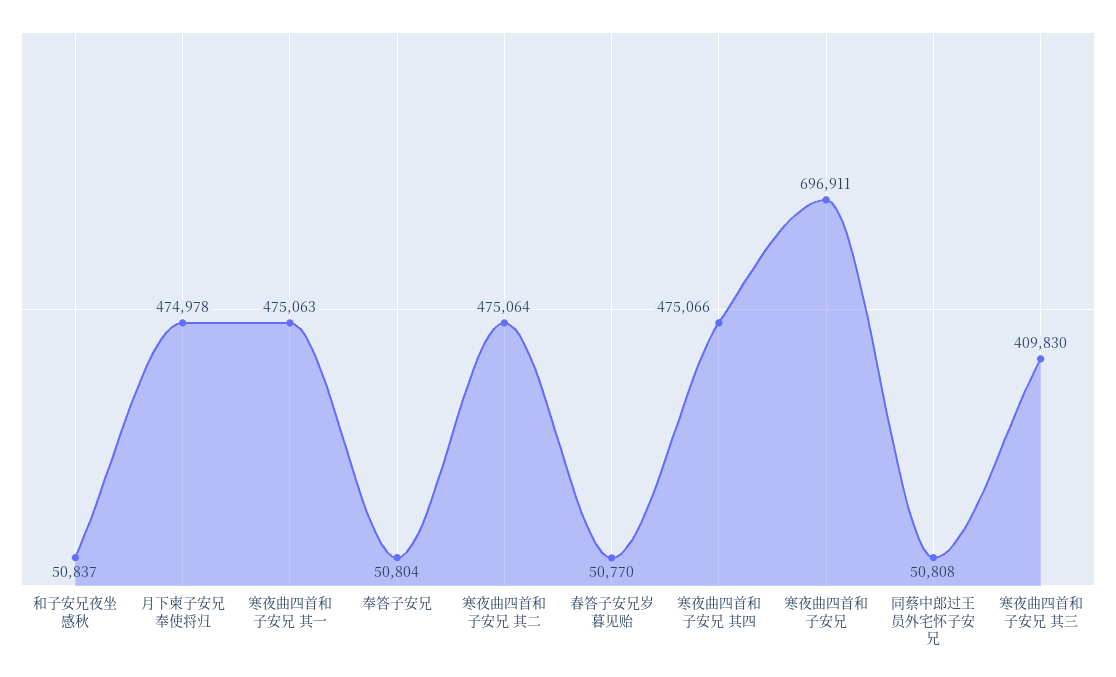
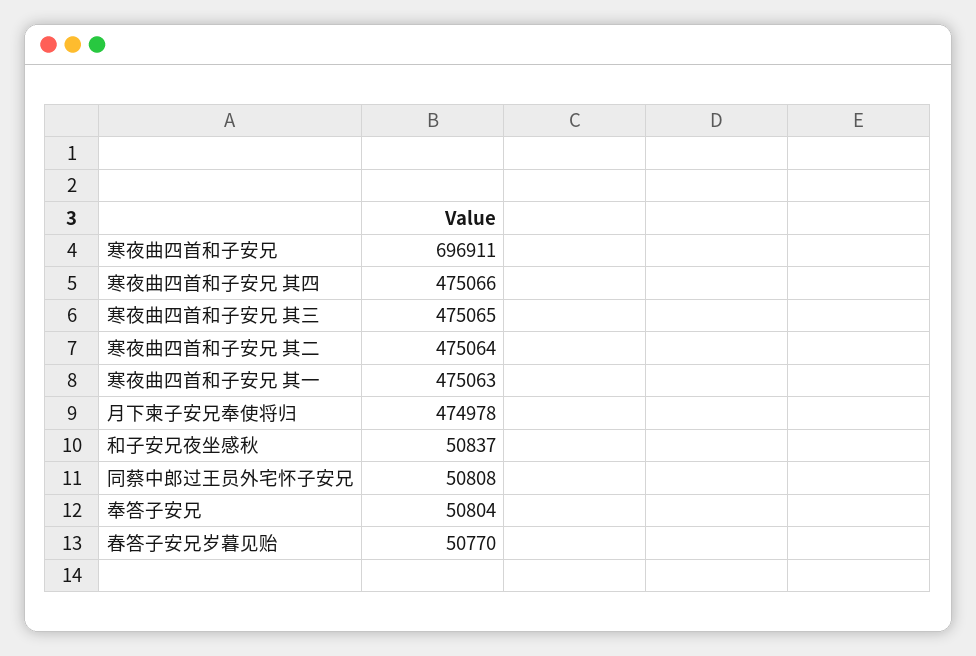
  {
    "和子安兄夜坐感秋": 50837,
    "月下柬子安兄奉使将归": 474978,
    "寒夜曲四首和子安兄 其一": 475063,
    "奉答子安兄": 50804,
    "寒夜曲四首和子安兄 其二": 475064,
    "春答子安兄岁暮见贻": 50770,
    "寒夜曲四首和子安兄 其四": 475066,
    "寒夜曲四首和子安兄": 696911,
    "同蔡中郎过王员外宅怀子安兄": 50808,
-   "寒夜曲四首和子安兄 其三": 409830
+   "寒夜曲四首和子安兄 其三": 475065
  }

